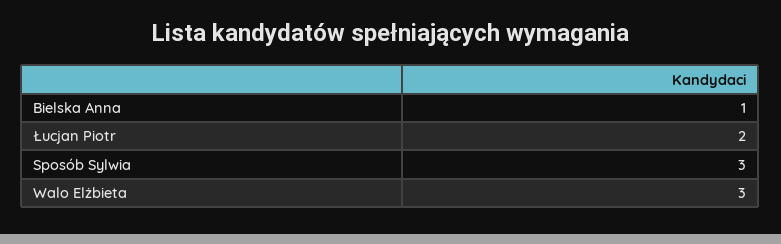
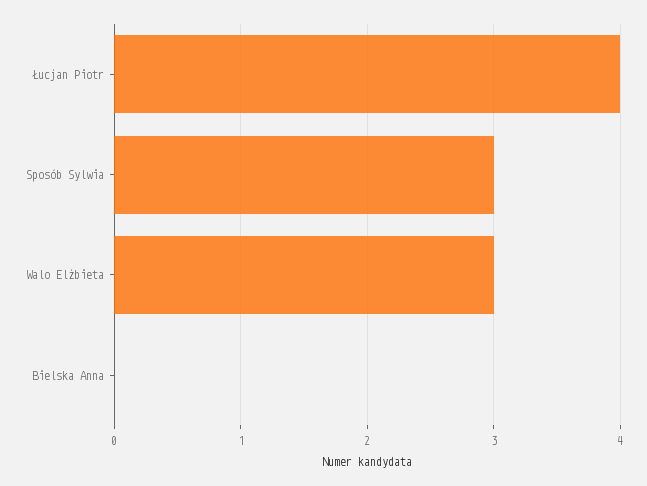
  {
-   "Bielska Anna": 1,
+   "Bielska Anna": 0,
-   "Łucjan Piotr": 2,
+   "Łucjan Piotr": 4,
    "Sposób Sylwia": 3,
    "Walo Elżbieta": 3
  }

